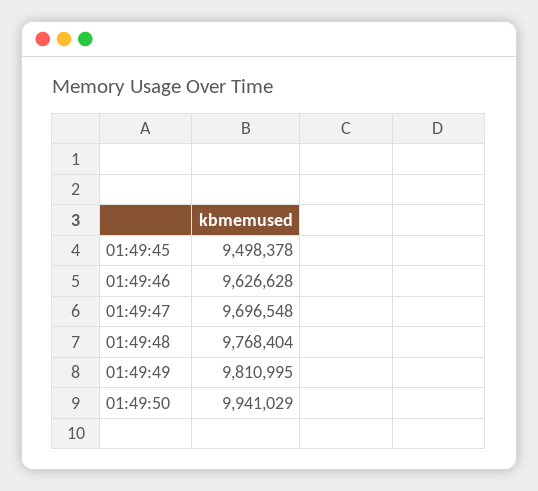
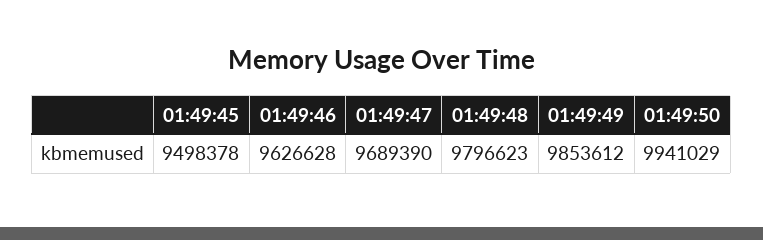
  {
    "01:49:45": 9498378,
    "01:49:46": 9626628,
-   "01:49:47": 9696548,
+   "01:49:47": 9689390,
-   "01:49:48": 9768404,
+   "01:49:48": 9796623,
-   "01:49:49": 9810995,
+   "01:49:49": 9853612,
    "01:49:50": 9941029
  }

